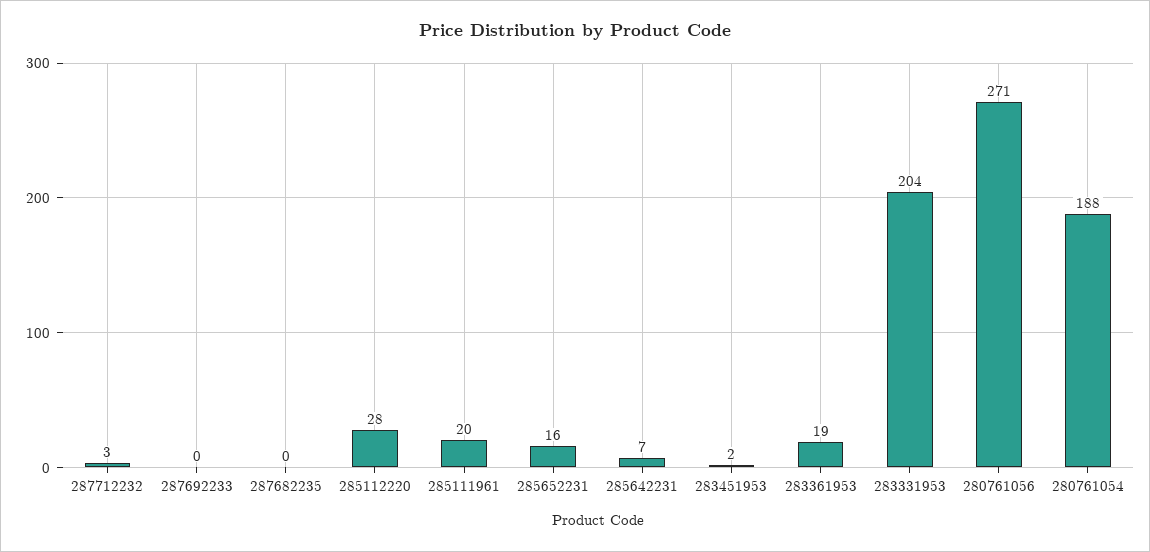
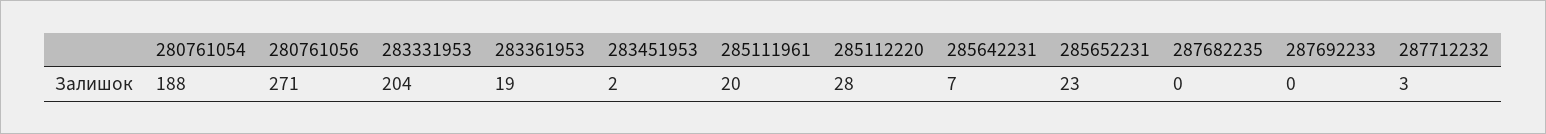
  {
    "287712232": 3,
    "287692233": 0,
    "287682235": 0,
    "285112220": 28,
    "285111961": 20,
-   "285652231": 16,
+   "285652231": 23,
    "285642231": 7,
    "283451953": 2,
    "283361953": 19,
    "283331953": 204,
    "280761056": 271,
    "280761054": 188
  }

